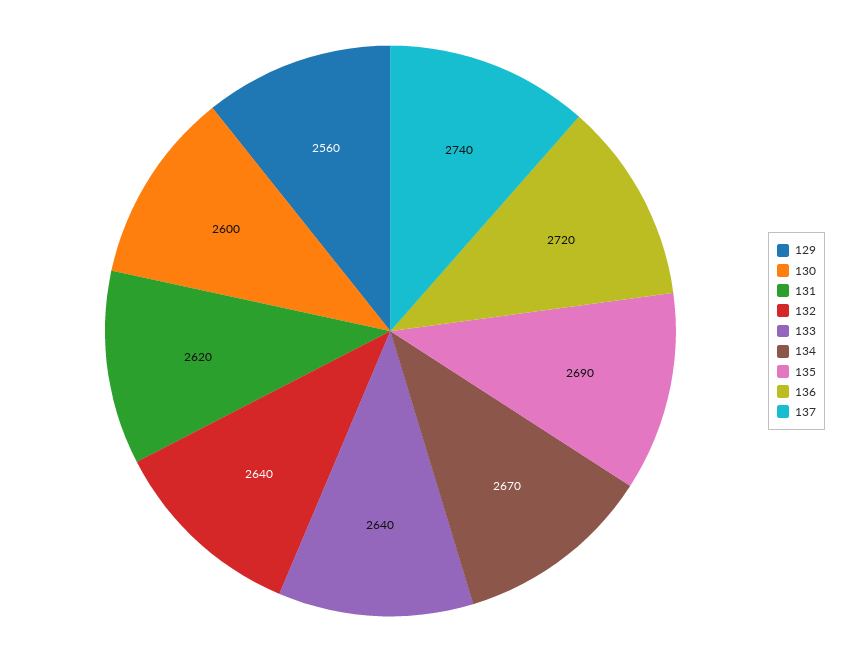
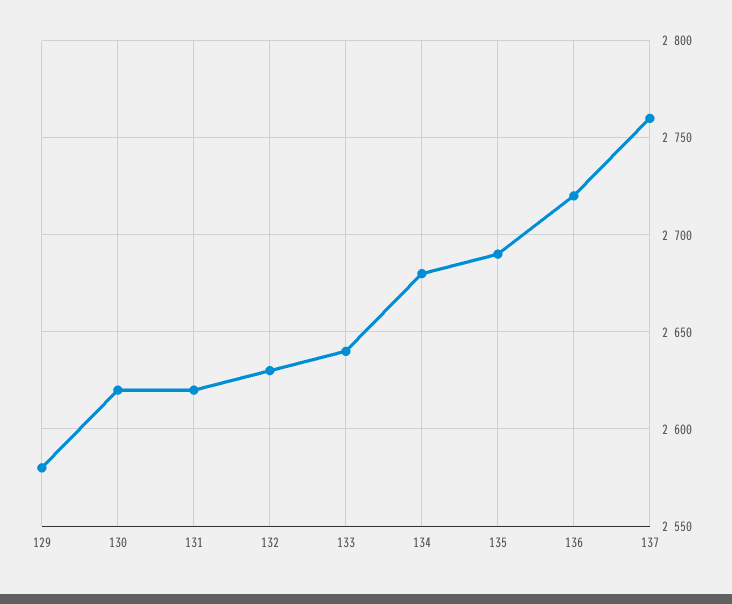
  {
-   "129": 2560,
+   "129": 2580,
-   "130": 2600,
+   "130": 2620,
    "131": 2620,
-   "132": 2640,
+   "132": 2630,
    "133": 2640,
-   "134": 2670,
+   "134": 2680,
    "135": 2690,
    "136": 2720,
-   "137": 2740
+   "137": 2760
  }

